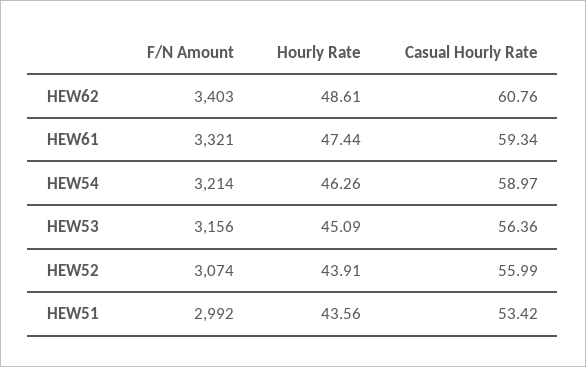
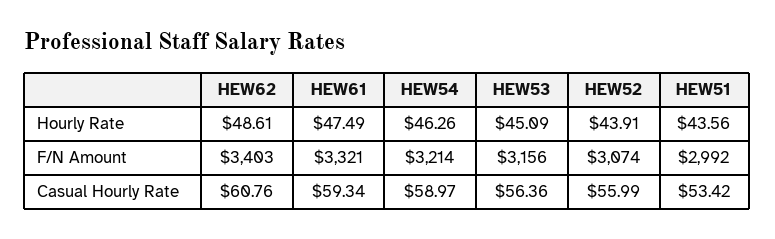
  {
    "F/N Amount": {
      "HEW62": 3403,
      "HEW61": 3321,
      "HEW54": 3214,
      "HEW53": 3156,
      "HEW52": 3074,
      "HEW51": 2992
    },
    "Hourly Rate": {
      "HEW62": 48.61,
-     "HEW61": 47.44,
+     "HEW61": 47.49,
      "HEW54": 46.26,
      "HEW53": 45.09,
      "HEW52": 43.91,
      "HEW51": 43.56
    },
    "Casual Hourly Rate": {
      "HEW62": 60.76,
      "HEW61": 59.34,
      "HEW54": 58.97,
      "HEW53": 56.36,
      "HEW52": 55.99,
      "HEW51": 53.42
    }
  }

